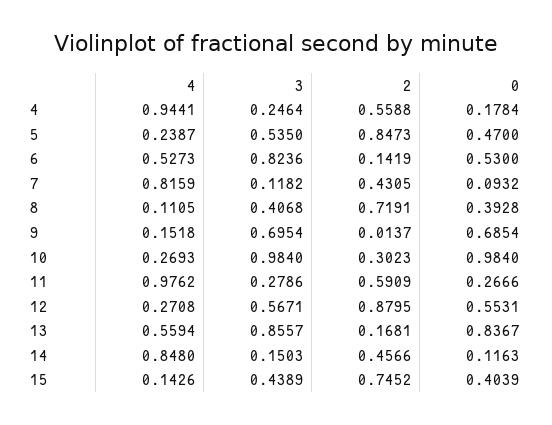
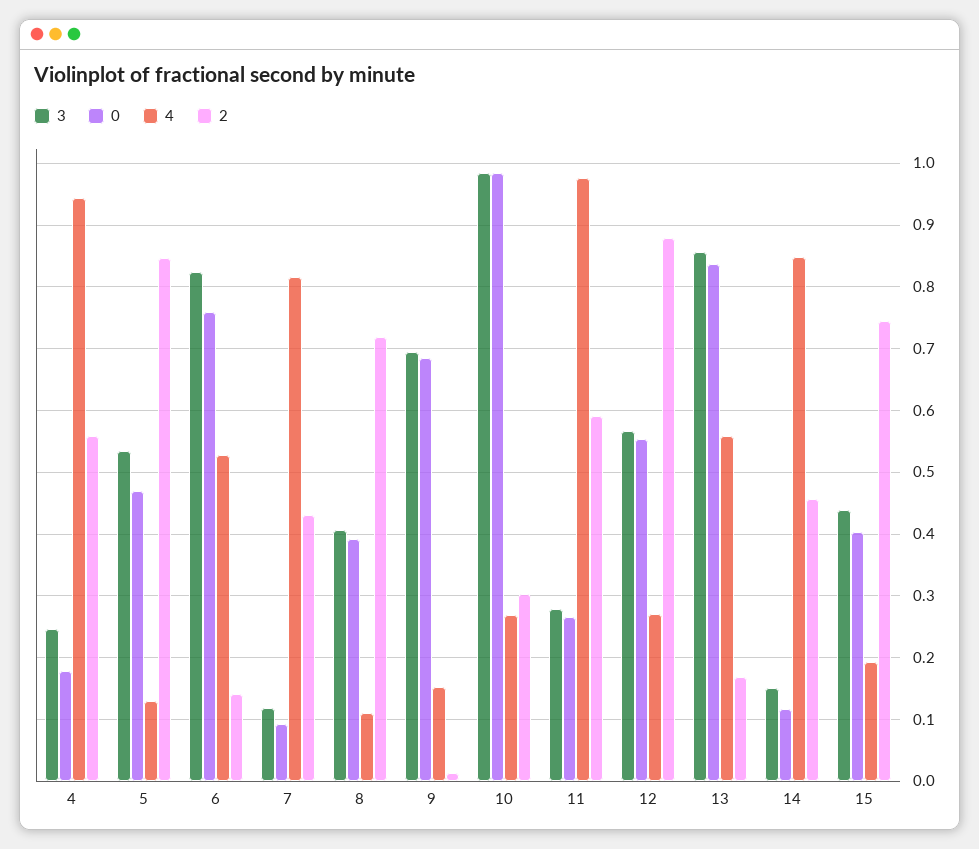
  {
    "4": {
      "4": 0.9441,
-     "5": 0.2387,
+     "5": 0.13,
      "6": 0.5273,
      "7": 0.8159,
      "8": 0.1105,
      "9": 0.1518,
      "10": 0.2693,
      "11": 0.9762,
      "12": 0.2708,
      "13": 0.5594,
      "14": 0.848,
-     "15": 0.1426
+     "15": 0.19
    },
    "3": {
      "4": 0.2464,
      "5": 0.535,
      "6": 0.8236,
      "7": 0.1182,
      "8": 0.4068,
      "9": 0.6954,
      "10": 0.984,
      "11": 0.2786,
      "12": 0.5671,
      "13": 0.8557,
      "14": 0.1503,
      "15": 0.4389
    },
    "2": {
      "4": 0.5588,
      "5": 0.8473,
      "6": 0.1419,
      "7": 0.4305,
      "8": 0.7191,
      "9": 0.0137,
      "10": 0.3023,
      "11": 0.5909,
      "12": 0.8795,
      "13": 0.1681,
      "14": 0.4566,
      "15": 0.7452
    },
    "0": {
      "4": 0.1784,
      "5": 0.47,
-     "6": 0.53,
+     "6": 0.76,
      "7": 0.0932,
      "8": 0.3928,
      "9": 0.6854,
      "10": 0.984,
      "11": 0.2666,
      "12": 0.5531,
      "13": 0.8367,
      "14": 0.1163,
      "15": 0.4039
    }
  }

